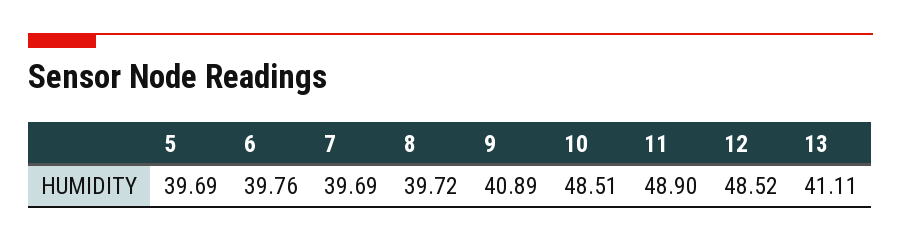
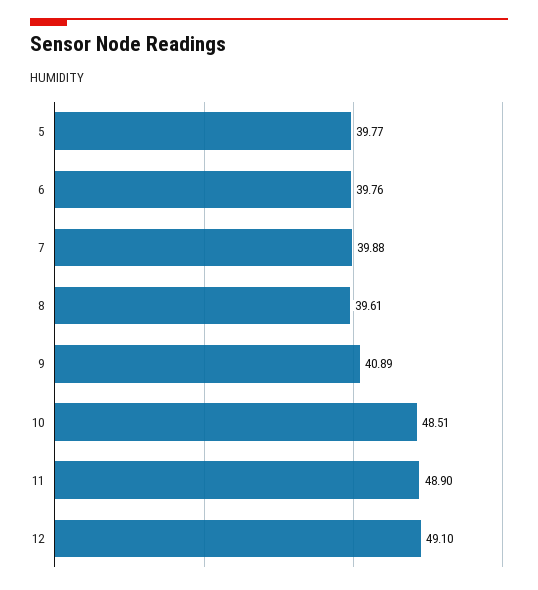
  {
-   "5": 39.69,
+   "5": 39.77,
    "6": 39.76,
-   "7": 39.69,
+   "7": 39.88,
-   "8": 39.72,
+   "8": 39.61,
    "9": 40.89,
    "10": 48.51,
    "11": 48.9,
-   "12": 48.52,
+   "12": 49.1
-   "13": 41.11
  }

